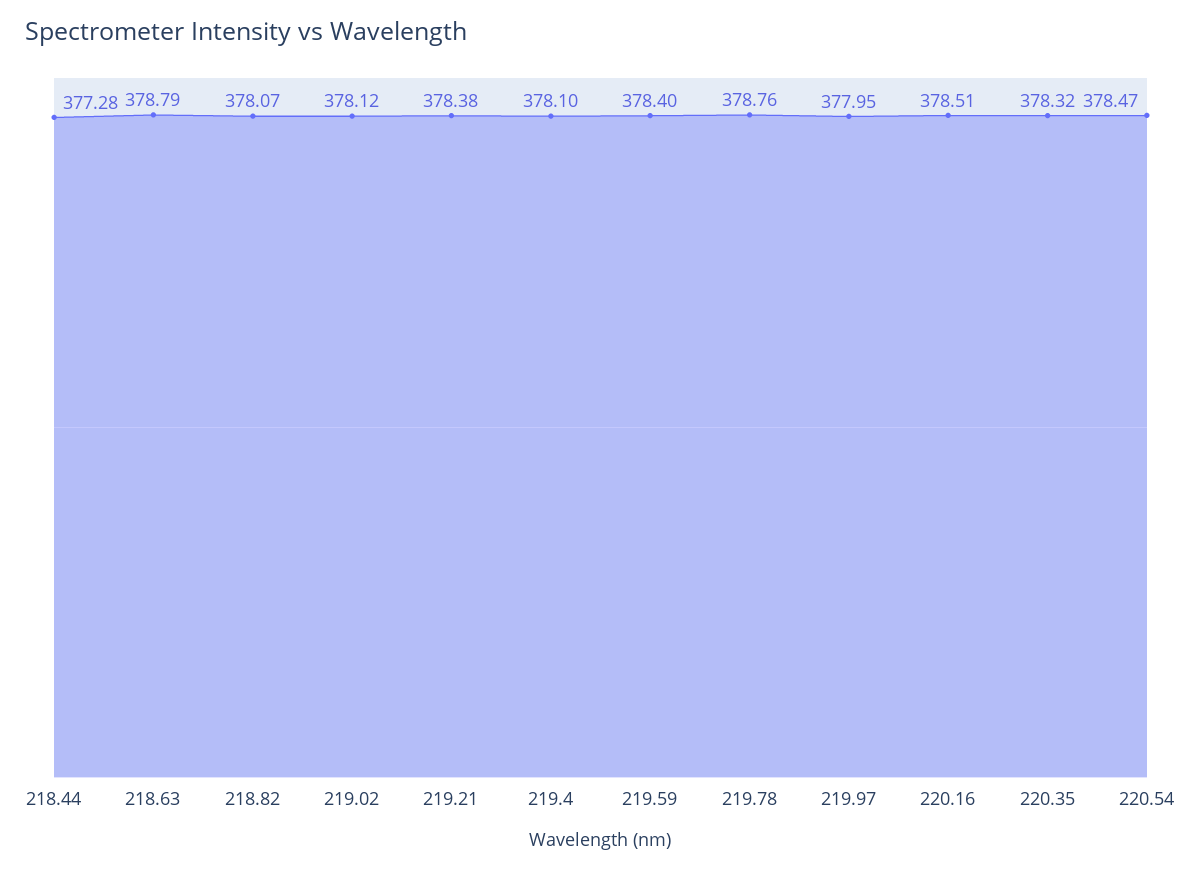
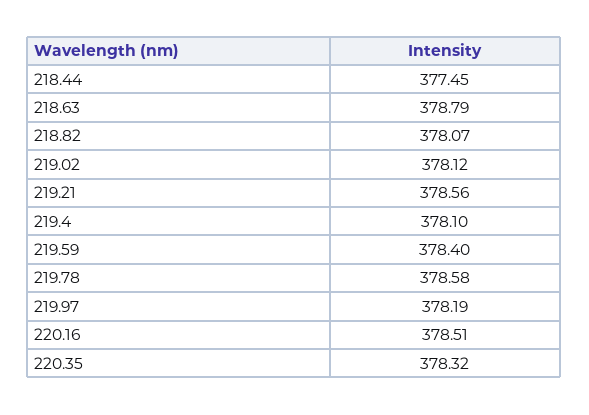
  {
-   "218.44": 377.28,
+   "218.44": 377.45,
    "218.63": 378.79,
    "218.82": 378.07,
    "219.02": 378.12,
-   "219.21": 378.38,
+   "219.21": 378.56,
    "219.4": 378.1,
    "219.59": 378.4,
-   "219.78": 378.76,
+   "219.78": 378.58,
-   "219.97": 377.95,
+   "219.97": 378.19,
    "220.16": 378.51,
-   "220.35": 378.32,
+   "220.35": 378.32
-   "220.54": 378.47
  }

